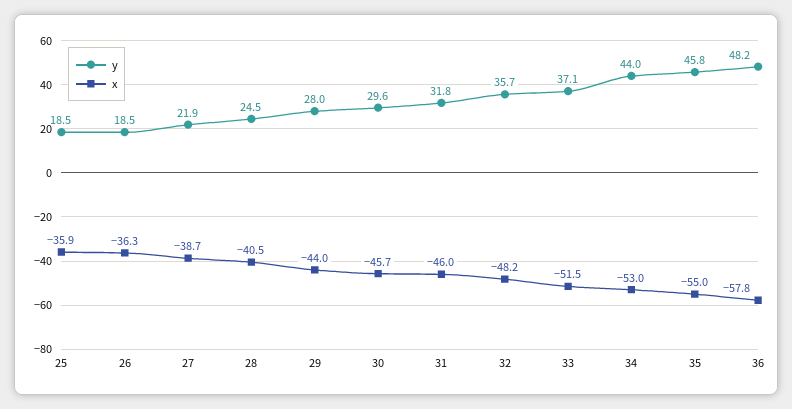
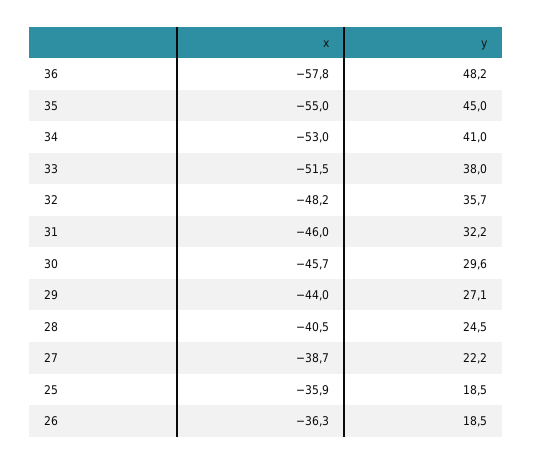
  {
    "y": {
      "25": 18.5,
      "26": 18.5,
-     "27": 21.9,
+     "27": 22.2,
      "28": 24.5,
-     "29": 28,
+     "29": 27.1,
      "30": 29.6,
-     "31": 31.8,
+     "31": 32.2,
      "32": 35.7,
-     "33": 37.1,
+     "33": 38,
-     "34": 44,
+     "34": 41,
-     "35": 45.8,
+     "35": 45,
      "36": 48.2
    },
    "x": {
      "25": -35.9,
      "26": -36.3,
      "27": -38.7,
      "28": -40.5,
      "29": -44,
      "30": -45.7,
      "31": -46,
      "32": -48.2,
      "33": -51.5,
      "34": -53,
      "35": -55,
      "36": -57.8
    }
  }

